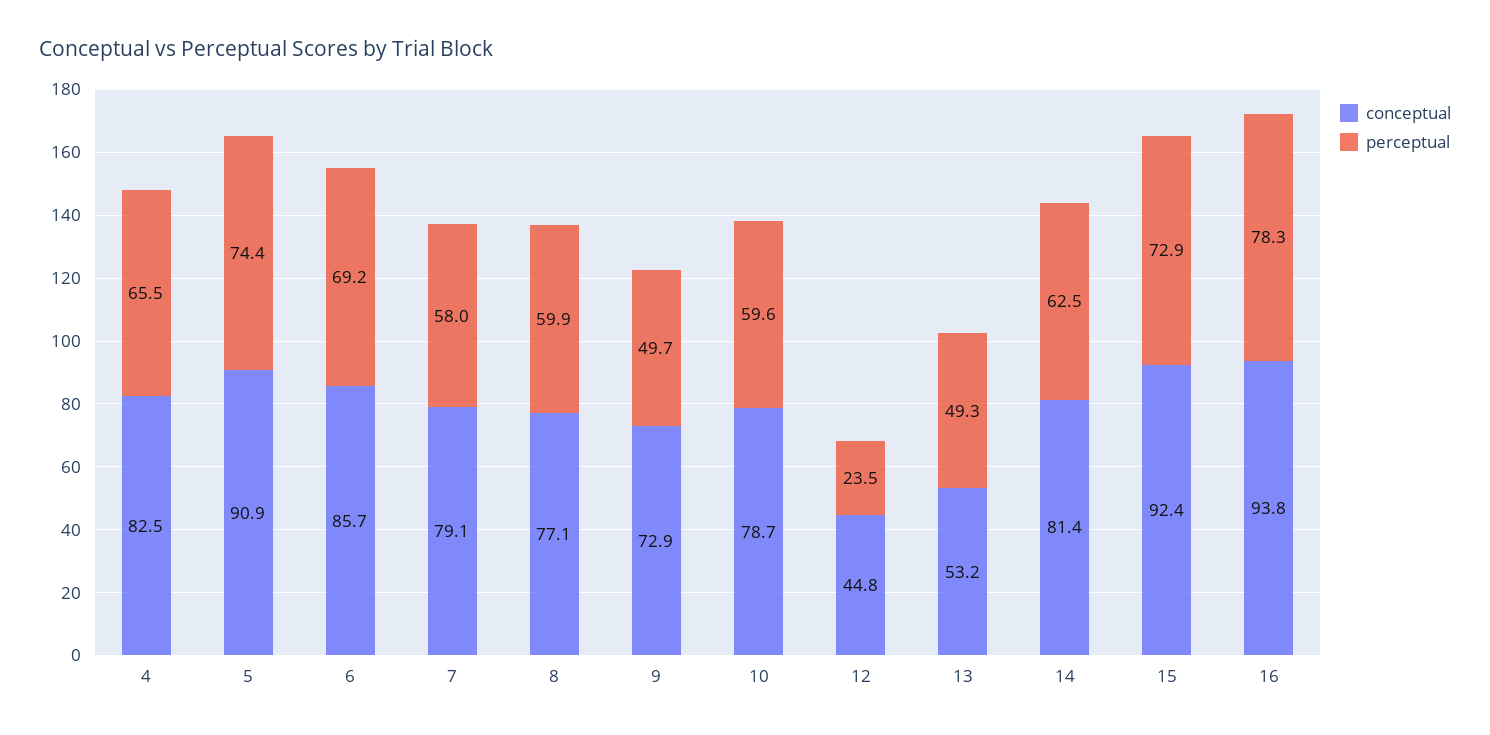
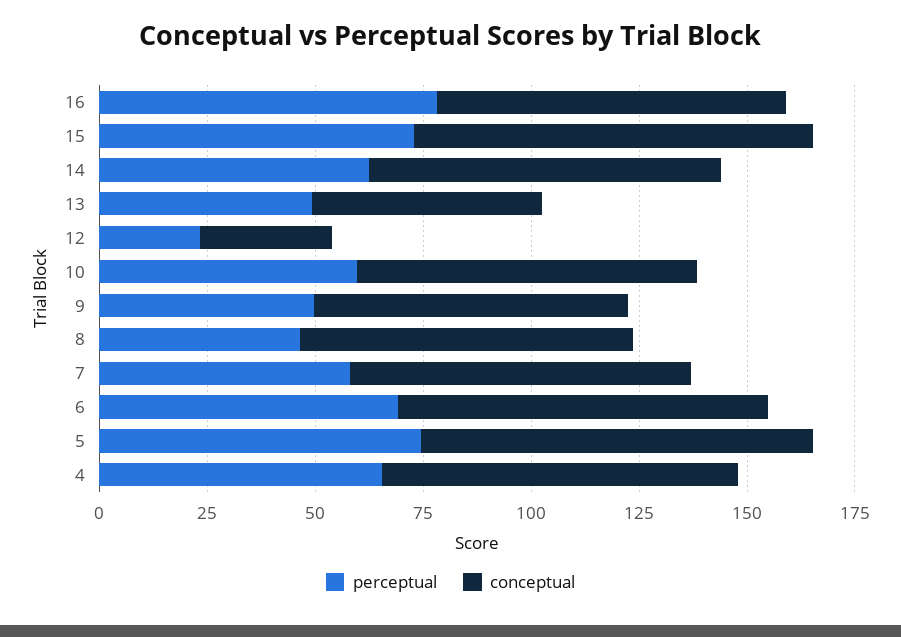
  {
    "conceptual": {
      "4": 82.5,
      "5": 90.9,
      "6": 85.7,
      "7": 79.1,
      "8": 77.1,
      "9": 72.9,
      "10": 78.7,
-     "12": 44.8,
+     "12": 30,
      "13": 53.2,
      "14": 81.4,
      "15": 92.4,
-     "16": 93.8
+     "16": 80
    },
    "perceptual": {
      "4": 65.5,
      "5": 74.4,
      "6": 69.2,
      "7": 58,
-     "8": 59.9,
+     "8": 45,
      "9": 49.7,
      "10": 59.6,
      "12": 23.5,
      "13": 49.3,
      "14": 62.5,
      "15": 72.9,
      "16": 78.3
    }
  }

